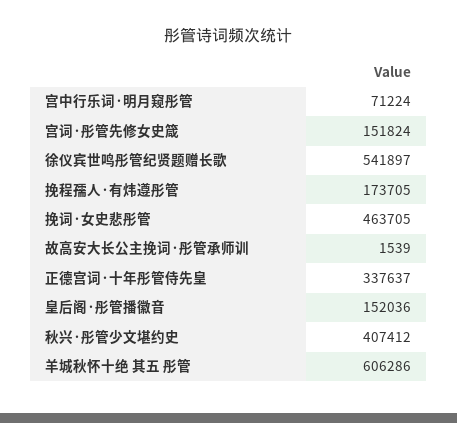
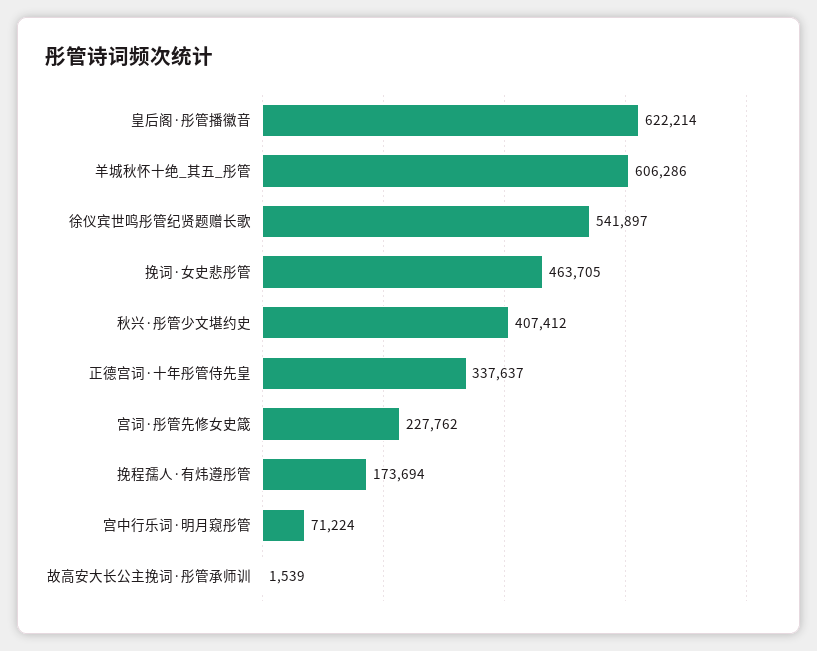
  {
    "宫中行乐词·明月窥彤管": 71224,
-   "宫词·彤管先修女史箴": 151824,
+   "宫词·彤管先修女史箴": 227762,
    "徐仪宾世鸣彤管纪贤题赠长歌": 541897,
-   "挽程孺人·有炜遵彤管": 173705,
+   "挽程孺人·有炜遵彤管": 173694,
    "挽词·女史悲彤管": 463705,
    "故高安大长公主挽词·彤管承师训": 1539,
    "正德宫词·十年彤管侍先皇": 337637,
-   "皇后阁·彤管播徽音": 152036,
+   "皇后阁·彤管播徽音": 622214,
    "秋兴·彤管少文堪约史": 407412,
    "羊城秋怀十绝 其五 彤管": 606286
  }

